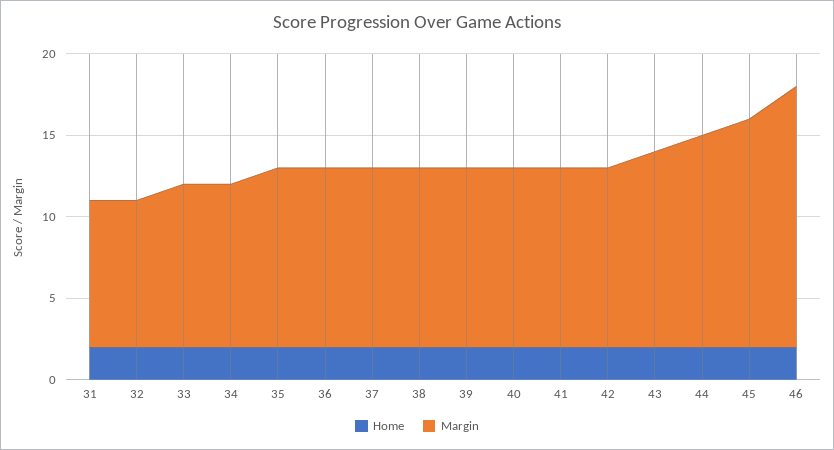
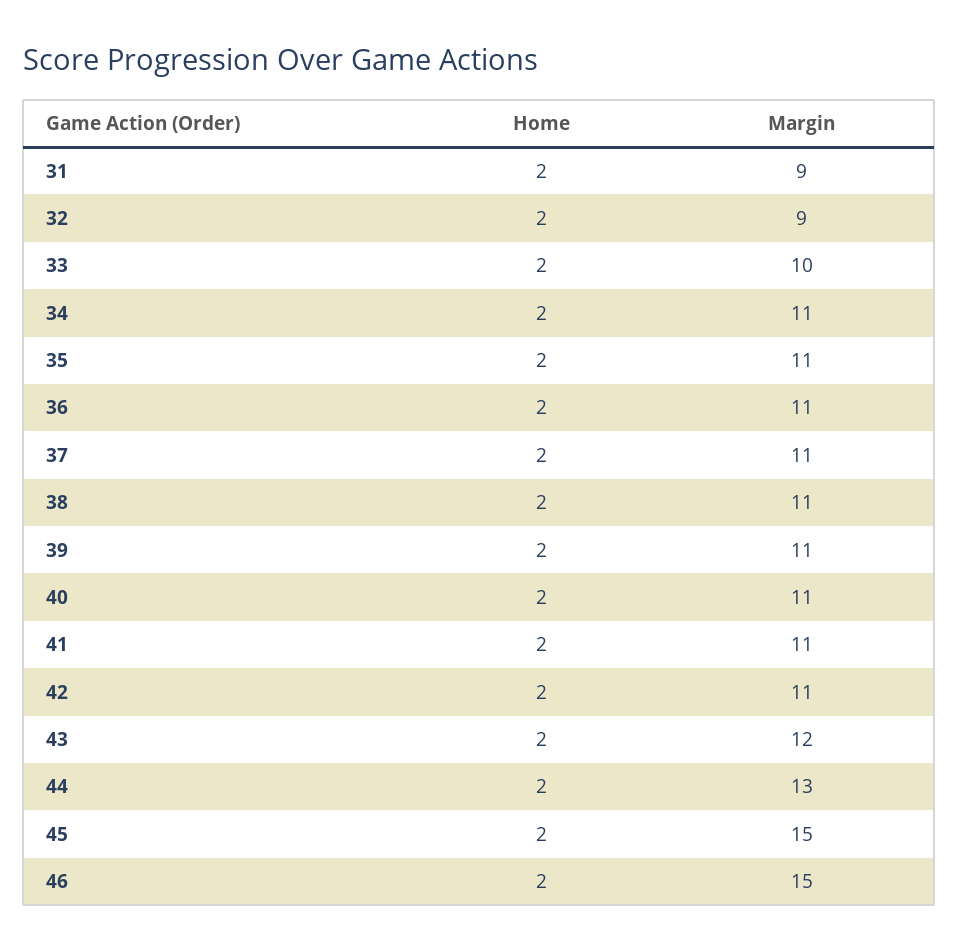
  {
    "Home": {
      "31": 2,
      "32": 2,
      "33": 2,
      "34": 2,
      "35": 2,
      "36": 2,
      "37": 2,
      "38": 2,
      "39": 2,
      "40": 2,
      "41": 2,
      "42": 2,
      "43": 2,
      "44": 2,
      "45": 2,
      "46": 2
    },
    "Margin": {
      "31": 9,
      "32": 9,
      "33": 10,
-     "34": 10,
+     "34": 11,
      "35": 11,
      "36": 11,
      "37": 11,
      "38": 11,
      "39": 11,
      "40": 11,
      "41": 11,
      "42": 11,
      "43": 12,
      "44": 13,
-     "45": 14,
+     "45": 15,
-     "46": 16
+     "46": 15
    }
  }

